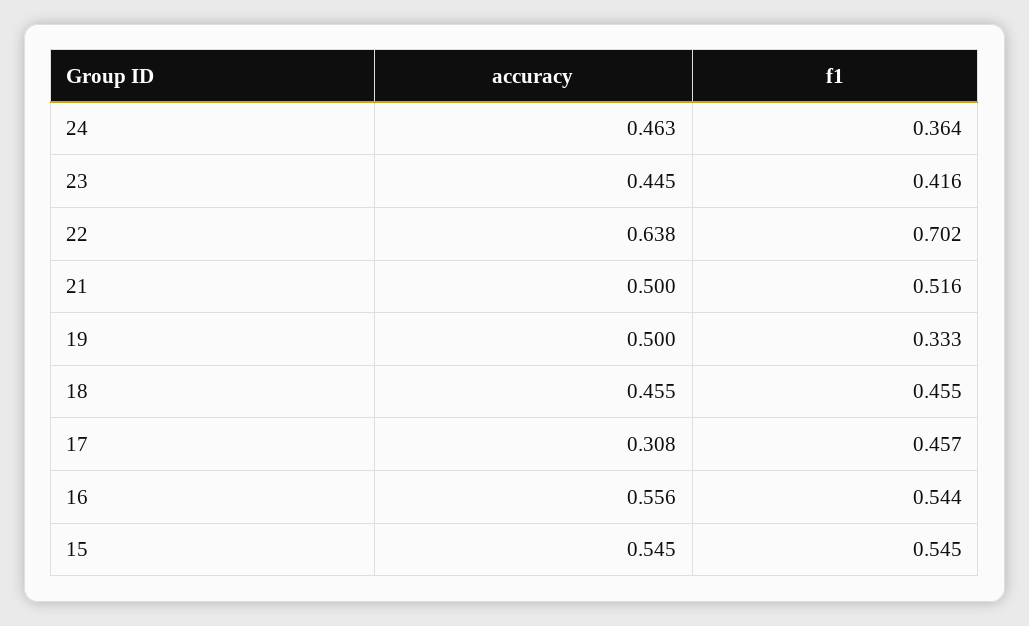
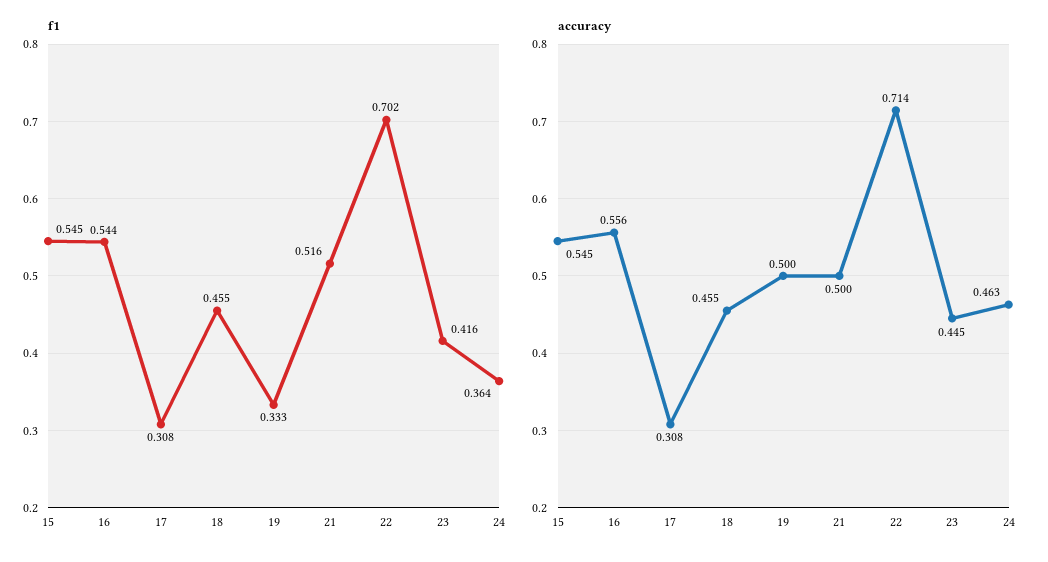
  {
    "accuracy": {
      "24": 0.463,
      "23": 0.445,
-     "22": 0.638,
+     "22": 0.714,
      "21": 0.5,
      "19": 0.5,
      "18": 0.455,
      "17": 0.308,
      "16": 0.556,
      "15": 0.545
    },
    "f1": {
      "24": 0.364,
      "23": 0.416,
      "22": 0.702,
      "21": 0.516,
      "19": 0.333,
      "18": 0.455,
-     "17": 0.457,
+     "17": 0.308,
      "16": 0.544,
      "15": 0.545
    }
  }

